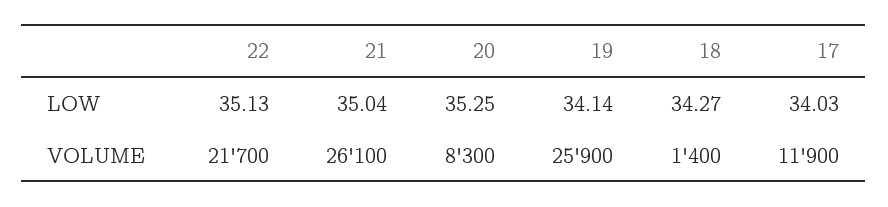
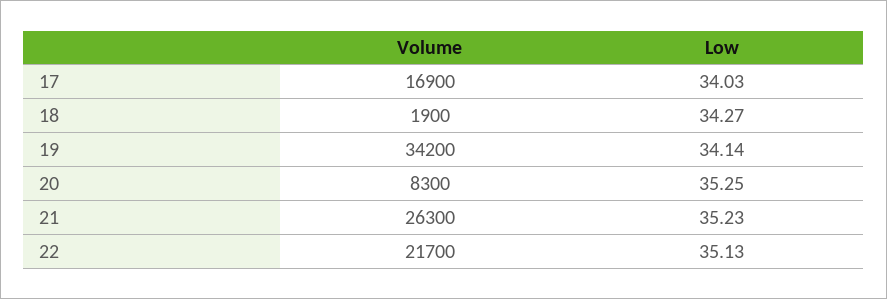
  {
    "22": {
      "LOW": 35.13,
      "VOLUME": 21700
    },
    "21": {
-     "LOW": 35.04,
+     "LOW": 35.23,
-     "VOLUME": 26100
+     "VOLUME": 26300
    },
    "20": {
      "LOW": 35.25,
      "VOLUME": 8300
    },
    "19": {
      "LOW": 34.14,
-     "VOLUME": 25900
+     "VOLUME": 34200
    },
    "18": {
      "LOW": 34.27,
-     "VOLUME": 1400
+     "VOLUME": 1900
    },
    "17": {
      "LOW": 34.03,
-     "VOLUME": 11900
+     "VOLUME": 16900
    }
  }

